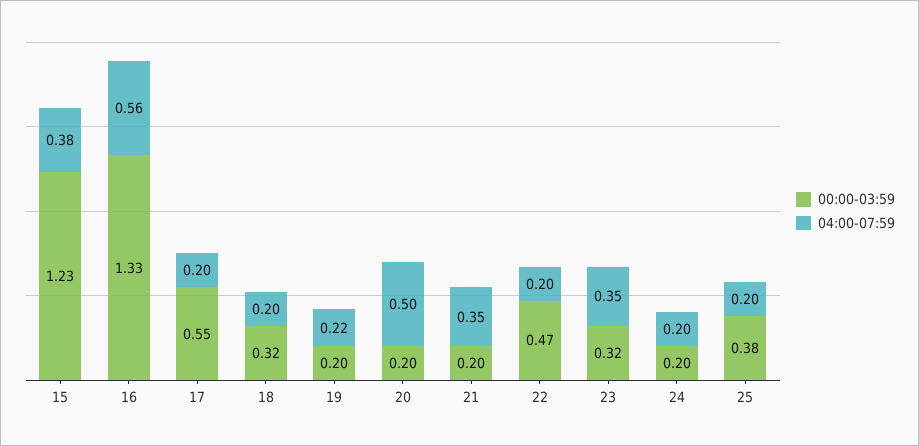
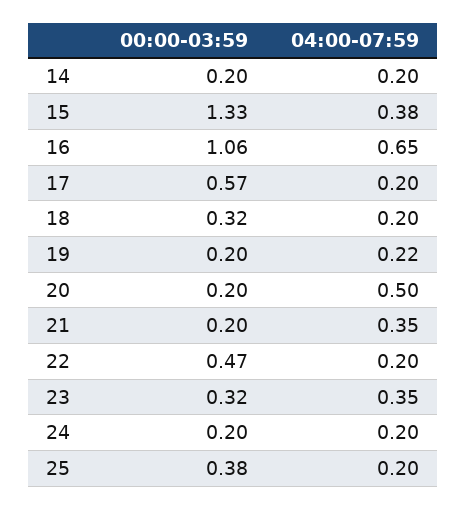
  {
    "00:00-03:59": {
-     "15": 1.23,
+     "15": 1.33,
-     "16": 1.33,
+     "16": 1.06,
-     "17": 0.55,
+     "17": 0.57,
      "18": 0.32,
      "19": 0.2,
      "20": 0.2,
      "21": 0.2,
      "22": 0.47,
      "23": 0.32,
      "24": 0.2,
-     "25": 0.38
+     "25": 0.38,
+     "14": 0.2
    },
    "04:00-07:59": {
      "15": 0.38,
-     "16": 0.56,
+     "16": 0.65,
      "17": 0.2,
      "18": 0.2,
      "19": 0.22,
      "20": 0.5,
      "21": 0.35,
      "22": 0.2,
      "23": 0.35,
      "24": 0.2,
-     "25": 0.2
+     "25": 0.2,
+     "14": 0.2
    }
  }

